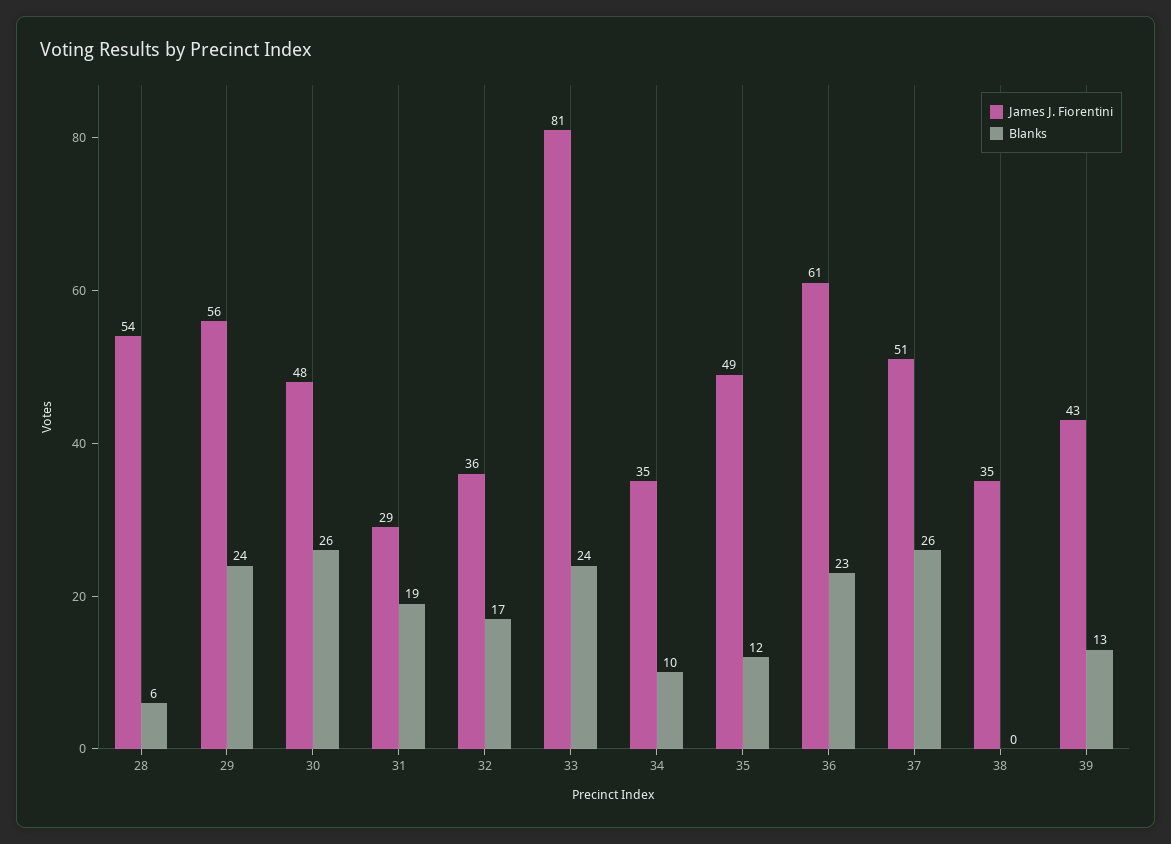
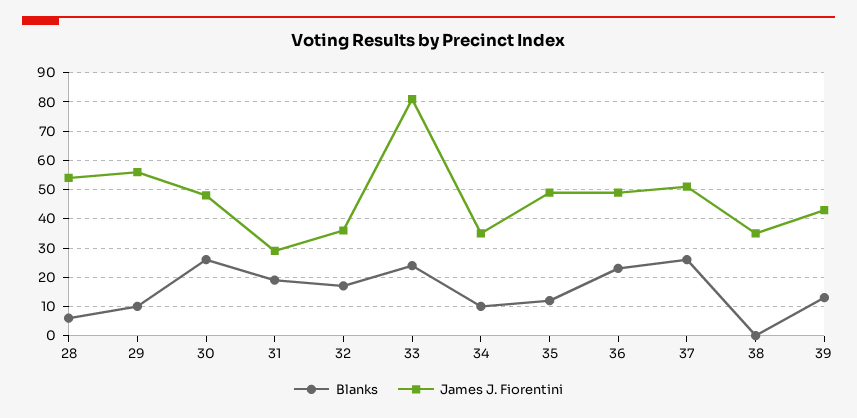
  {
    "James J. Fiorentini": {
      "28": 54,
      "29": 56,
      "30": 48,
      "31": 29,
      "32": 36,
      "33": 81,
      "34": 35,
      "35": 49,
-     "36": 61,
+     "36": 50,
      "37": 51,
      "38": 35,
      "39": 43
    },
    "Blanks": {
      "28": 6,
-     "29": 24,
+     "29": 10,
      "30": 26,
      "31": 19,
      "32": 17,
      "33": 24,
      "34": 10,
      "35": 12,
      "36": 23,
      "37": 26,
      "38": 0,
      "39": 13
    }
  }

